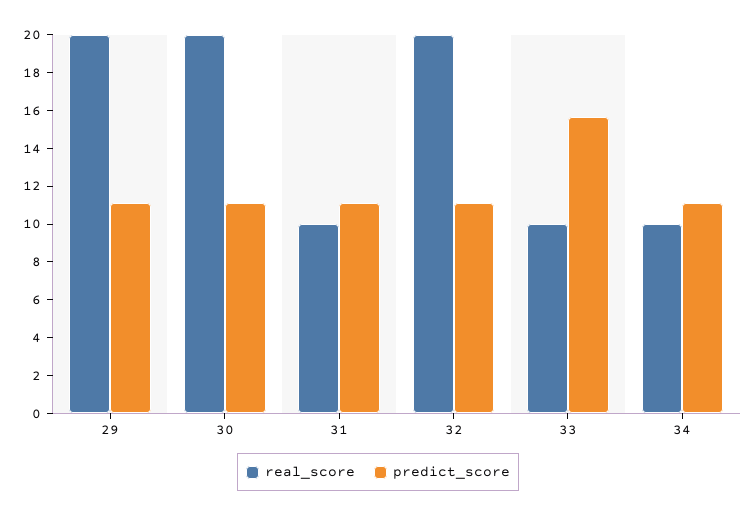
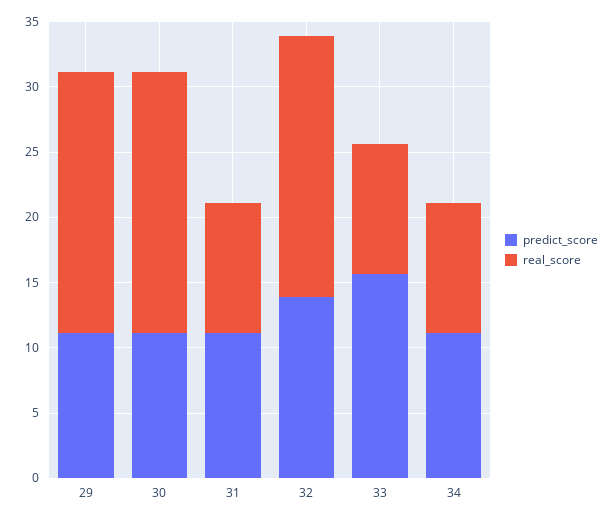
  {
    "real_score": {
      "29": 20,
      "30": 20,
      "31": 10,
      "32": 20,
      "33": 10,
      "34": 10
    },
    "predict_score": {
      "29": 11,
      "30": 11,
      "31": 11,
-     "32": 11,
+     "32": 14,
      "33": 15.5,
      "34": 11
    }
  }

